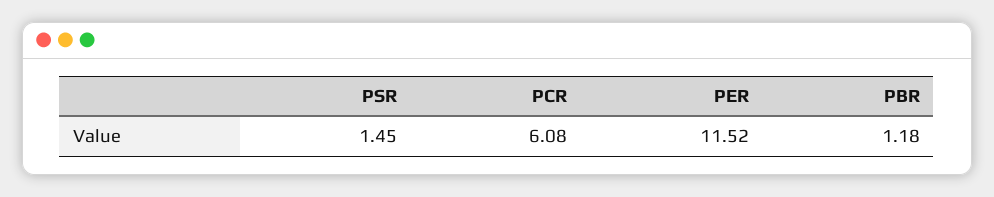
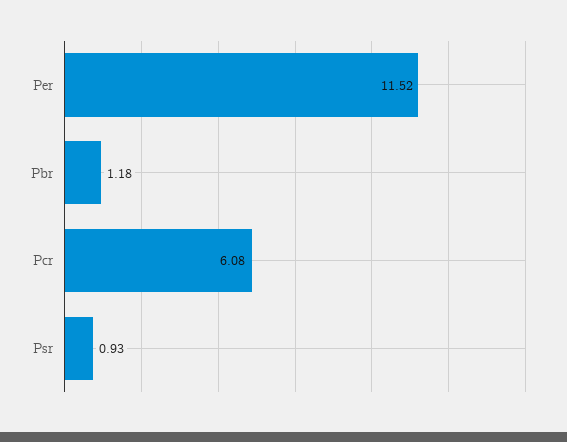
  {
-   "PSR": 1.45,
+   "PSR": 0.93,
    "PCR": 6.08,
    "PER": 11.52,
    "PBR": 1.18
  }

